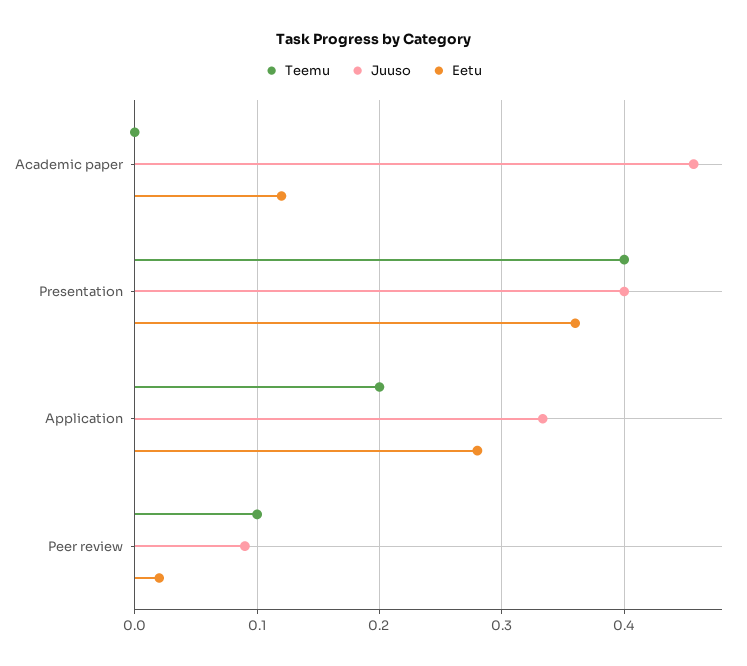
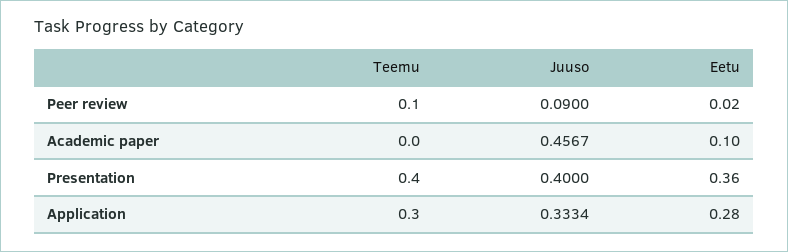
  {
    "Teemu": {
      "Academic paper": 0,
      "Presentation": 0.4,
-     "Application": 0.2,
+     "Application": 0.3,
      "Peer review": 0.1
    },
    "Juuso": {
      "Academic paper": 0.4567,
      "Presentation": 0.4,
      "Application": 0.3334,
      "Peer review": 0.09
    },
    "Eetu": {
-     "Academic paper": 0.12,
+     "Academic paper": 0.1,
      "Presentation": 0.36,
      "Application": 0.28,
      "Peer review": 0.02
    }
  }

